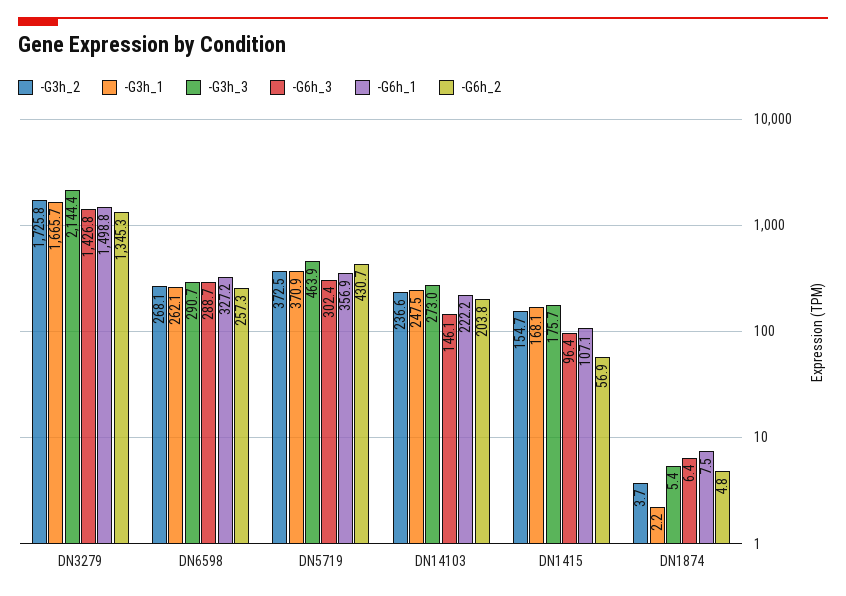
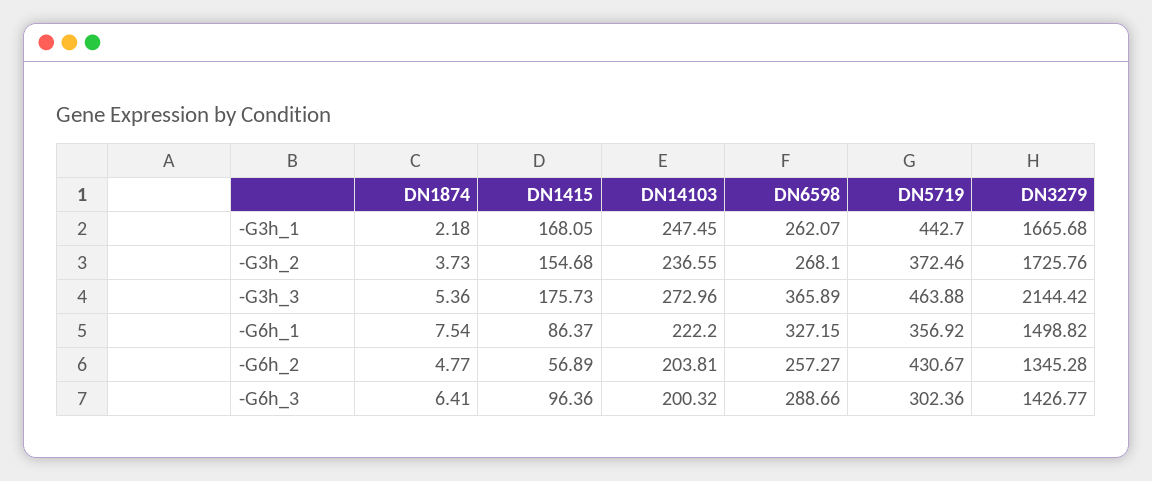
  {
    "-G3h_2": {
      "DN3279": 1725.76,
      "DN6598": 268.1,
      "DN5719": 372.46,
      "DN14103": 236.55,
      "DN1415": 154.68,
      "DN1874": 3.73
    },
    "-G3h_1": {
      "DN3279": 1665.68,
      "DN6598": 262.07,
-     "DN5719": 370.9,
+     "DN5719": 442.7,
      "DN14103": 247.45,
      "DN1415": 168.05,
      "DN1874": 2.18
    },
    "-G3h_3": {
      "DN3279": 2144.42,
-     "DN6598": 290.7,
+     "DN6598": 365.89,
      "DN5719": 463.88,
      "DN14103": 272.96,
      "DN1415": 175.73,
      "DN1874": 5.36
    },
    "-G6h_3": {
      "DN3279": 1426.77,
      "DN6598": 288.66,
      "DN5719": 302.36,
-     "DN14103": 146.1,
+     "DN14103": 200.32,
      "DN1415": 96.36,
      "DN1874": 6.41
    },
    "-G6h_1": {
      "DN3279": 1498.82,
      "DN6598": 327.15,
      "DN5719": 356.92,
      "DN14103": 222.2,
-     "DN1415": 107.1,
+     "DN1415": 86.37,
      "DN1874": 7.54
    },
    "-G6h_2": {
      "DN3279": 1345.28,
      "DN6598": 257.27,
      "DN5719": 430.67,
      "DN14103": 203.81,
      "DN1415": 56.89,
      "DN1874": 4.77
    }
  }

